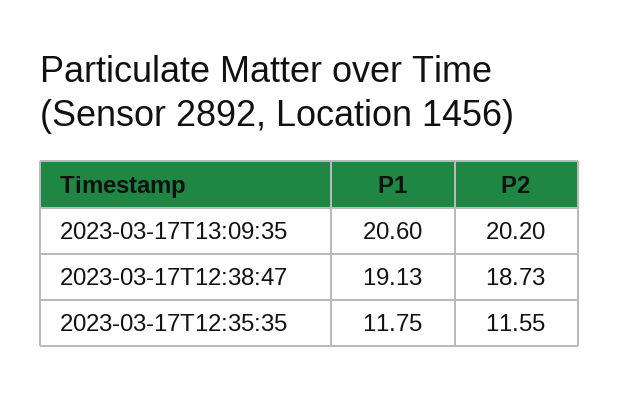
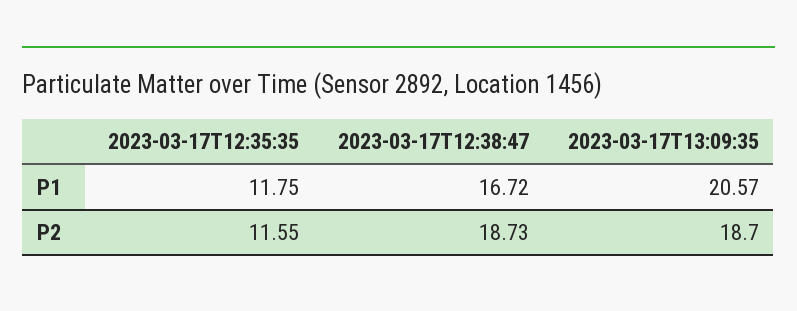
  {
    "P1": {
-     "2023-03-17T13:09:35": 20.6,
+     "2023-03-17T13:09:35": 20.57,
-     "2023-03-17T12:38:47": 19.13,
+     "2023-03-17T12:38:47": 16.72,
      "2023-03-17T12:35:35": 11.75
    },
    "P2": {
-     "2023-03-17T13:09:35": 20.2,
+     "2023-03-17T13:09:35": 18.7,
      "2023-03-17T12:38:47": 18.73,
      "2023-03-17T12:35:35": 11.55
    }
  }

